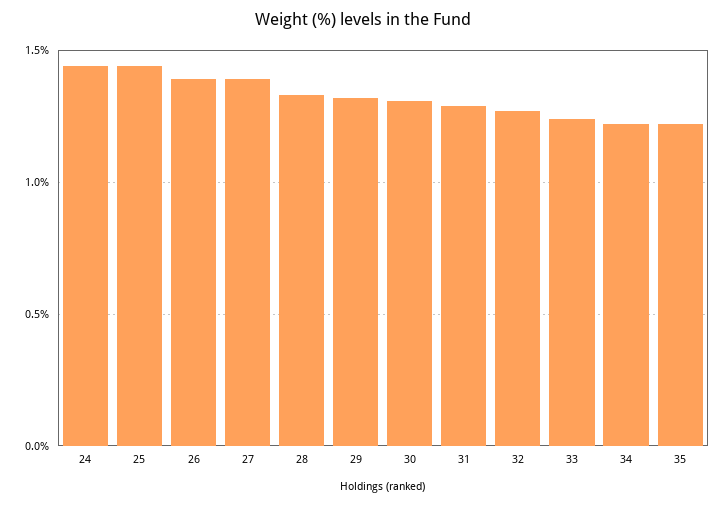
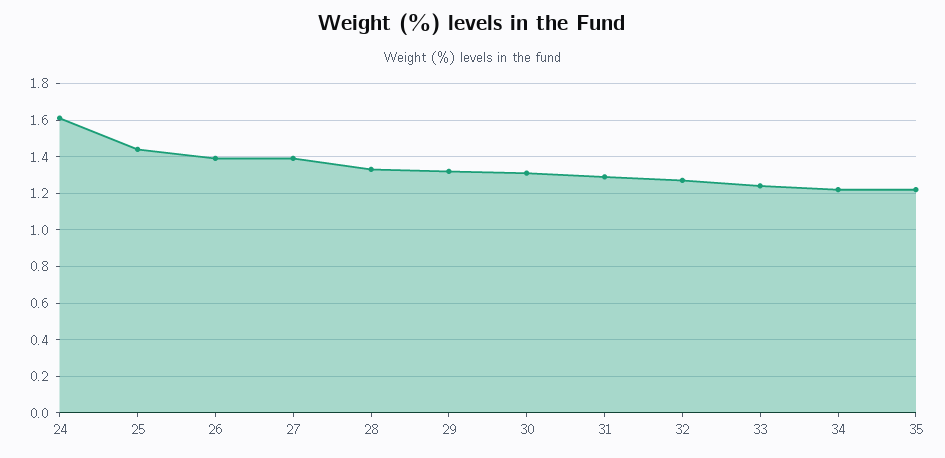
  {
-   "24": 1.45,
+   "24": 1.6,
    "25": 1.45,
    "26": 1.4,
    "27": 1.4,
    "28": 1.35,
    "29": 1.3,
    "30": 1.3,
    "31": 1.3,
    "32": 1.25,
    "33": 1.25,
    "34": 1.2,
    "35": 1.2
  }

